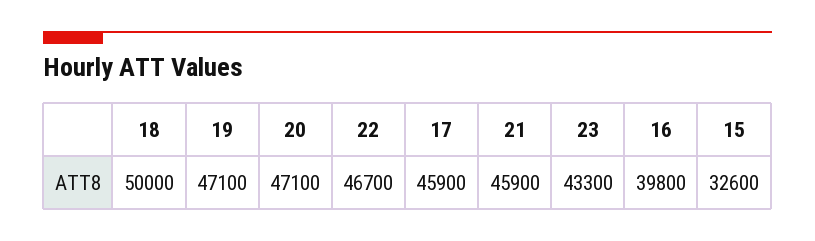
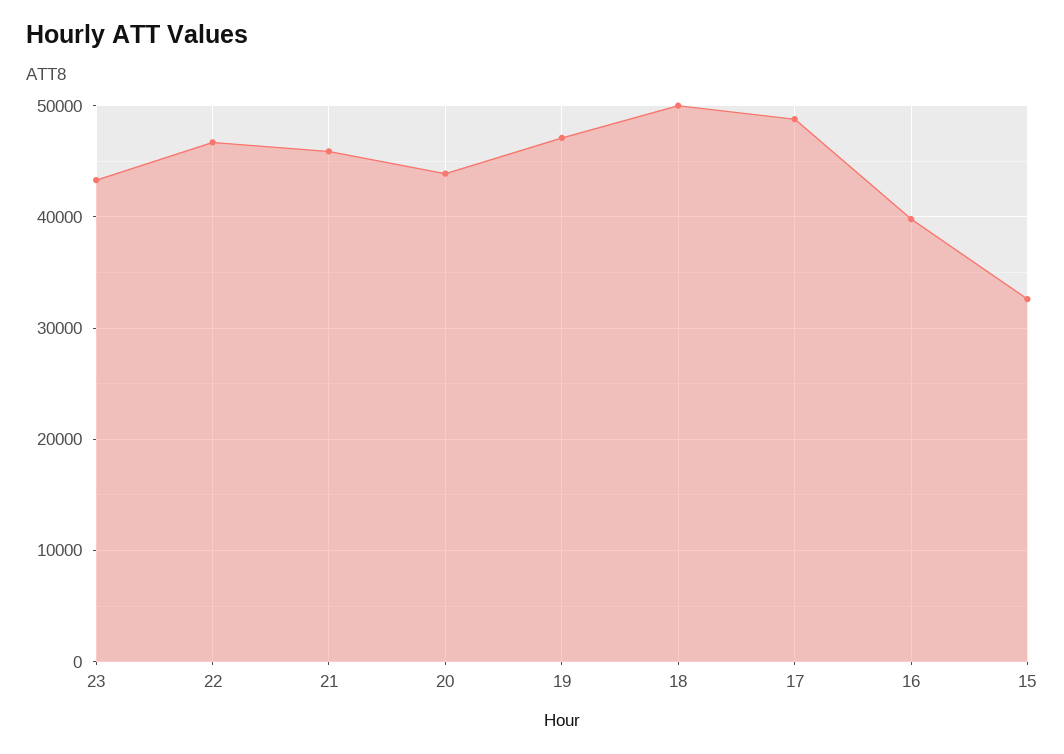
  {
    "18": 50000,
    "19": 47100,
-   "20": 47100,
+   "20": 44000,
    "22": 46700,
-   "17": 45900,
+   "17": 49000,
    "21": 45900,
    "23": 43300,
    "16": 39800,
    "15": 32600
  }

